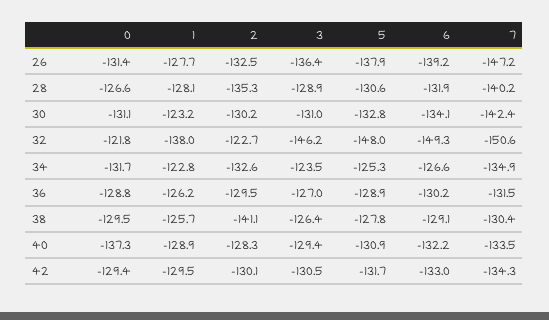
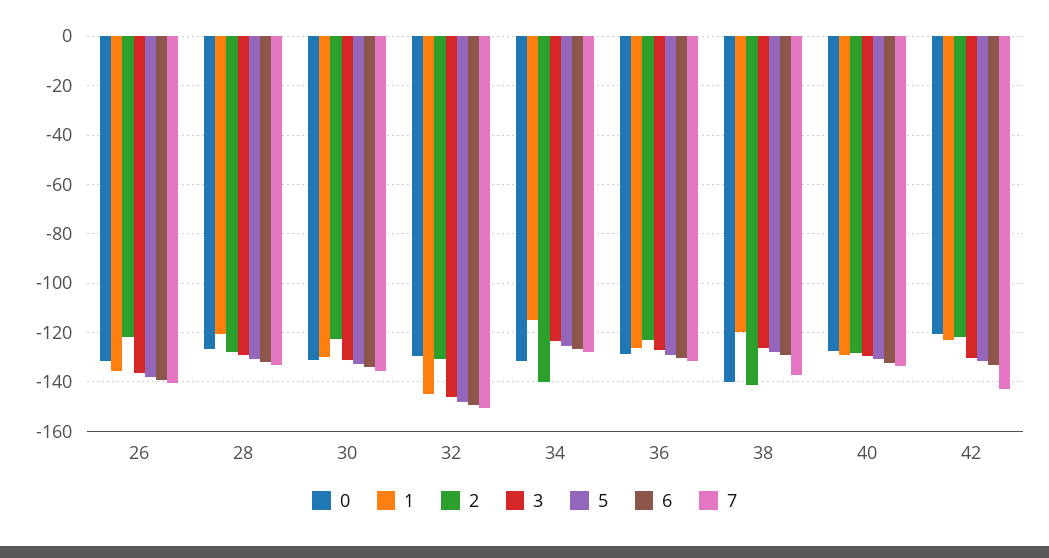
  {
    "0": {
      "26": -131.4,
      "28": -126.6,
      "30": -131.1,
-     "32": -121.8,
+     "32": -130,
      "34": -131.7,
      "36": -128.8,
-     "38": -129.5,
+     "38": -140,
-     "40": -137.3,
+     "40": -127.5,
-     "42": -129.4
+     "42": -120
    },
    "1": {
-     "26": -127.7,
+     "26": -135,
-     "28": -128.1,
+     "28": -120,
-     "30": -123.2,
+     "30": -130,
-     "32": -138,
+     "32": -145,
-     "34": -122.8,
+     "34": -115,
      "36": -126.2,
-     "38": -125.7,
+     "38": -120,
      "40": -128.9,
-     "42": -129.5
+     "42": -122.5
    },
    "2": {
-     "26": -132.5,
+     "26": -122.5,
-     "28": -135.3,
+     "28": -127.5,
-     "30": -130.2,
+     "30": -122.5,
-     "32": -122.7,
+     "32": -130,
-     "34": -132.6,
+     "34": -140,
-     "36": -129.5,
+     "36": -122.5,
      "38": -141.1,
      "40": -128.3,
-     "42": -130.1
+     "42": -122.5
    },
    "3": {
      "26": -136.4,
      "28": -128.9,
      "30": -131,
      "32": -146.2,
      "34": -123.5,
      "36": -127,
      "38": -126.4,
      "40": -129.4,
      "42": -130.5
    },
    "5": {
      "26": -137.9,
      "28": -130.6,
      "30": -132.8,
      "32": -148,
      "34": -125.3,
      "36": -128.9,
      "38": -127.8,
      "40": -130.9,
      "42": -131.7
    },
    "6": {
      "26": -139.2,
      "28": -131.9,
      "30": -134.1,
      "32": -149.3,
      "34": -126.6,
      "36": -130.2,
      "38": -129.1,
      "40": -132.2,
      "42": -133
    },
    "7": {
-     "26": -147.2,
+     "26": -140,
-     "28": -140.2,
+     "28": -132.5,
-     "30": -142.4,
+     "30": -135,
      "32": -150.6,
-     "34": -134.9,
+     "34": -127.5,
      "36": -131.5,
-     "38": -130.4,
+     "38": -137.5,
      "40": -133.5,
-     "42": -134.3
+     "42": -142.5
    }
  }

